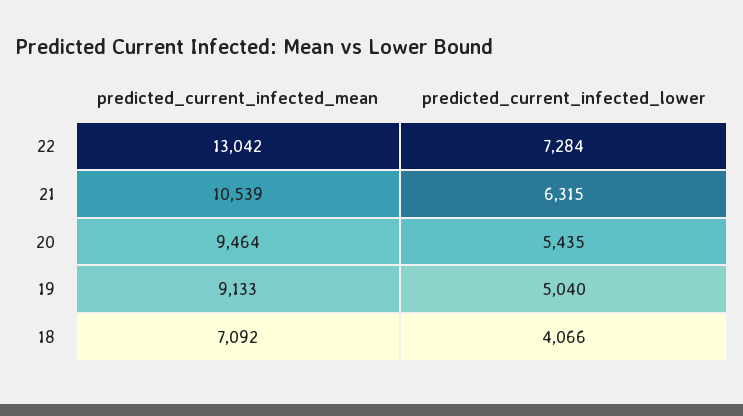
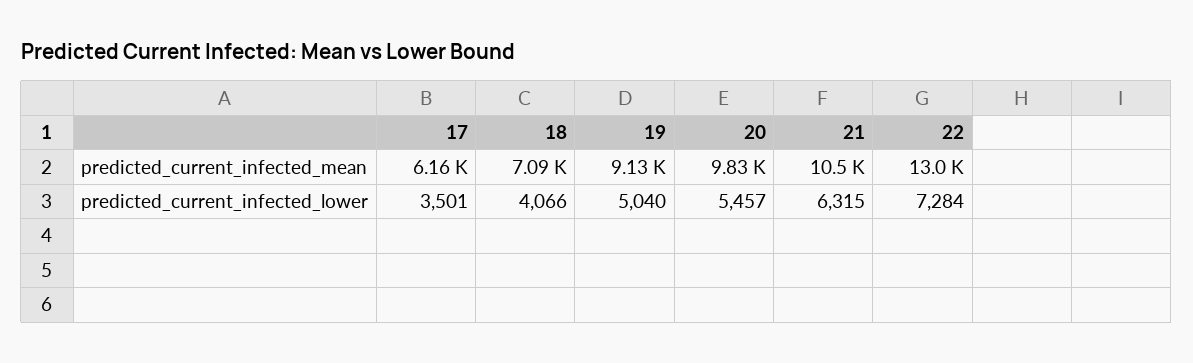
  {
    "predicted_current_infected_mean": {
      "22": 13042,
      "21": 10539,
-     "20": 9464,
+     "20": 9830,
      "19": 9133,
-     "18": 7092
+     "18": 7092,
+     "17": 6160
    },
    "predicted_current_infected_lower": {
      "22": 7284,
      "21": 6315,
-     "20": 5435,
+     "20": 5457,
      "19": 5040,
-     "18": 4066
+     "18": 4066,
+     "17": 3501
    }
  }

